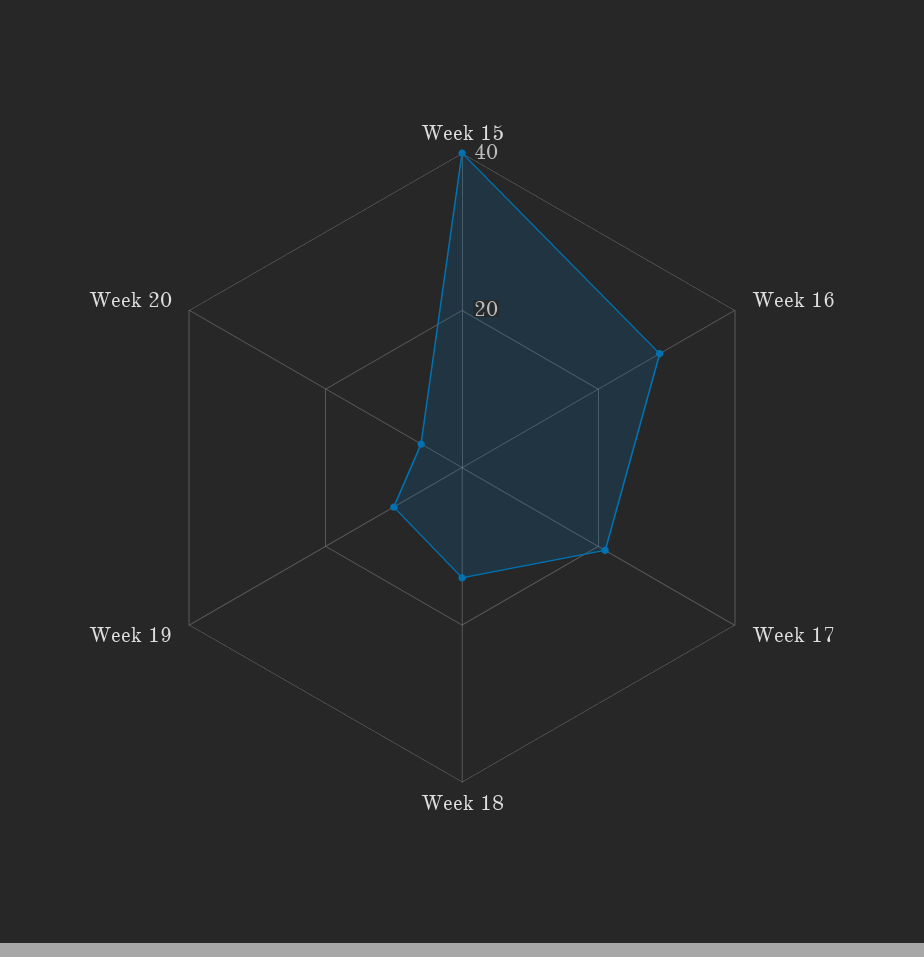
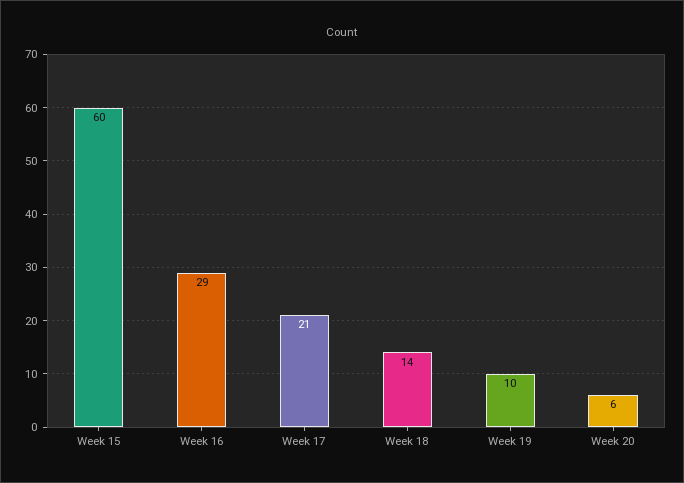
  {
-   "Week 15": 40,
+   "Week 15": 60,
    "Week 16": 29,
    "Week 17": 21,
    "Week 18": 14,
    "Week 19": 10,
    "Week 20": 6
  }

